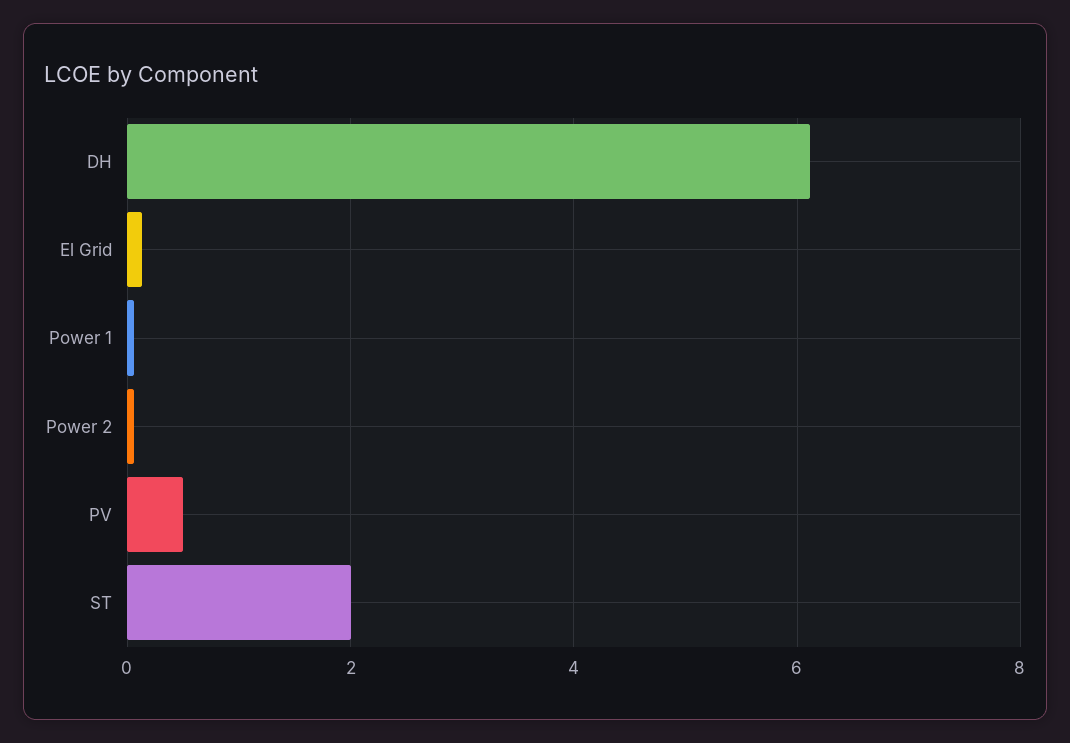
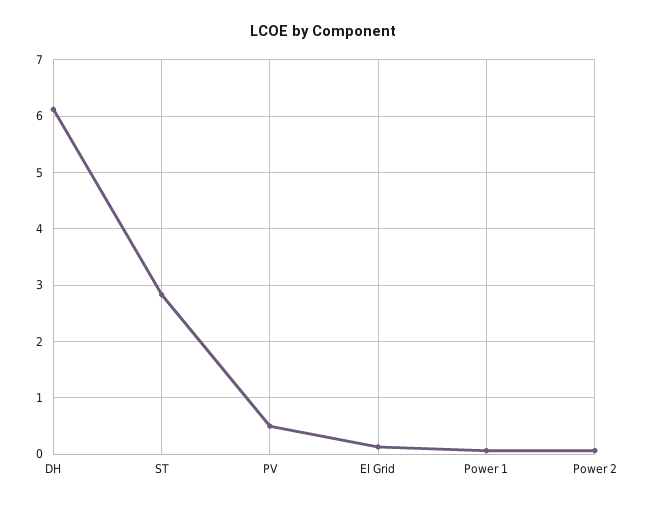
  {
    "DH": 6.2,
    "El Grid": 0.2,
    "Power 1": 0,
    "Power 2": 0,
    "PV": 0.4,
-   "ST": 2
+   "ST": 2.8
  }

